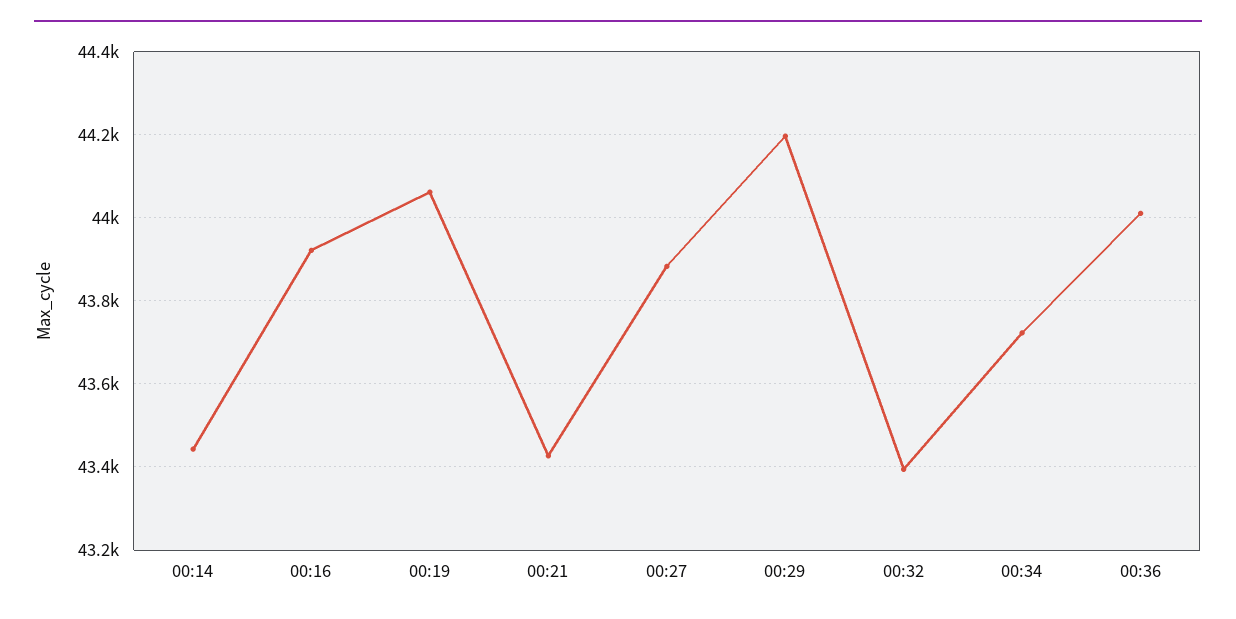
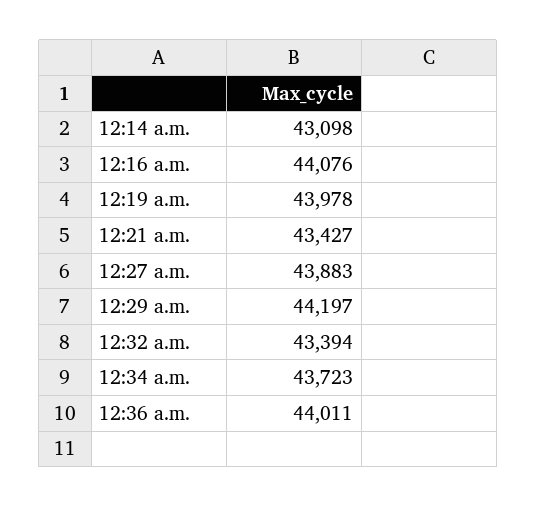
  {
-   "00:14": 43440,
+   "00:14": 43098,
-   "00:16": 43920,
+   "00:16": 44076,
-   "00:19": 44060,
+   "00:19": 43978,
    "00:21": 43427,
    "00:27": 43883,
    "00:29": 44197,
    "00:32": 43394,
    "00:34": 43723,
    "00:36": 44011
  }

